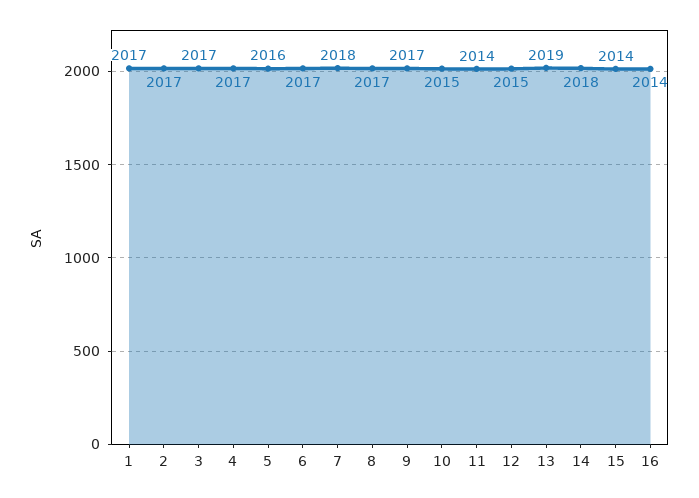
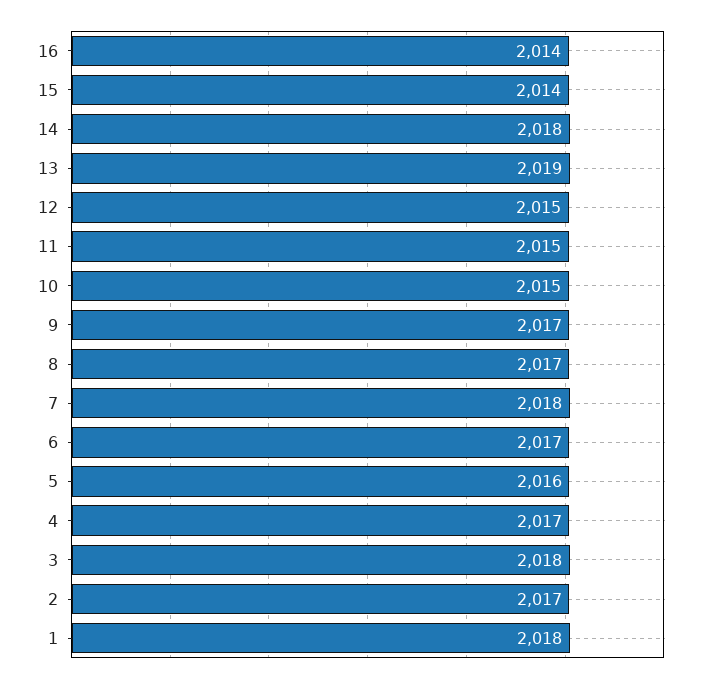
  {
-   "1": 2017,
+   "1": 2018,
    "2": 2017,
-   "3": 2017,
+   "3": 2018,
    "4": 2017,
    "5": 2016,
    "6": 2017,
    "7": 2018,
    "8": 2017,
    "9": 2017,
    "10": 2015,
-   "11": 2014,
+   "11": 2015,
    "12": 2015,
    "13": 2019,
    "14": 2018,
    "15": 2014,
    "16": 2014
  }

